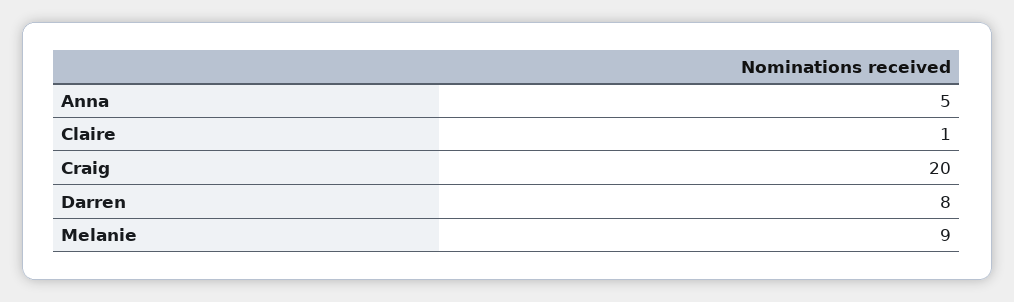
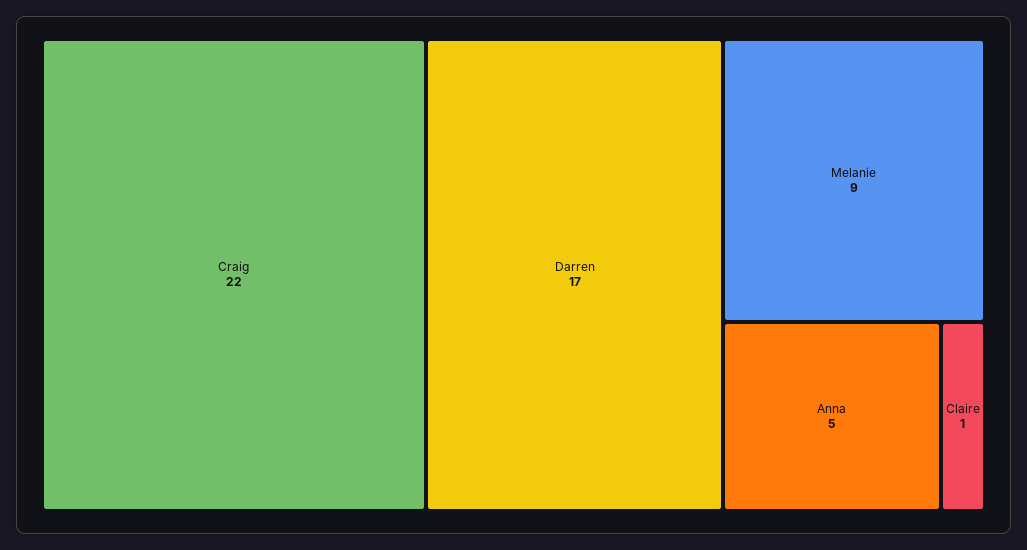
  {
    "Anna": 5,
    "Claire": 1,
-   "Craig": 20,
+   "Craig": 22,
-   "Darren": 8,
+   "Darren": 17,
    "Melanie": 9
  }

